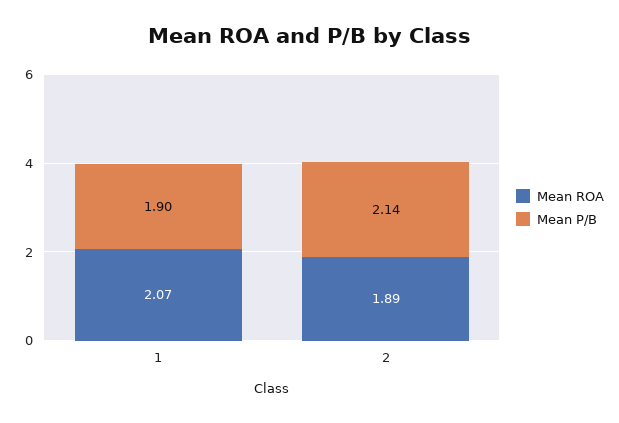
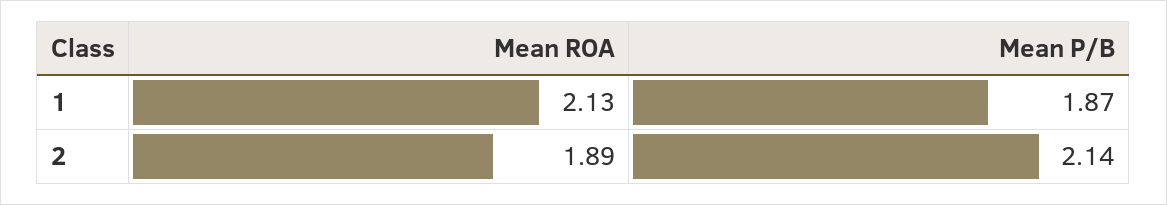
  {
    "Mean ROA": {
-     "1": 2.07,
+     "1": 2.13,
      "2": 1.89
    },
    "Mean P/B": {
-     "1": 1.9,
+     "1": 1.87,
      "2": 2.14
    }
  }

